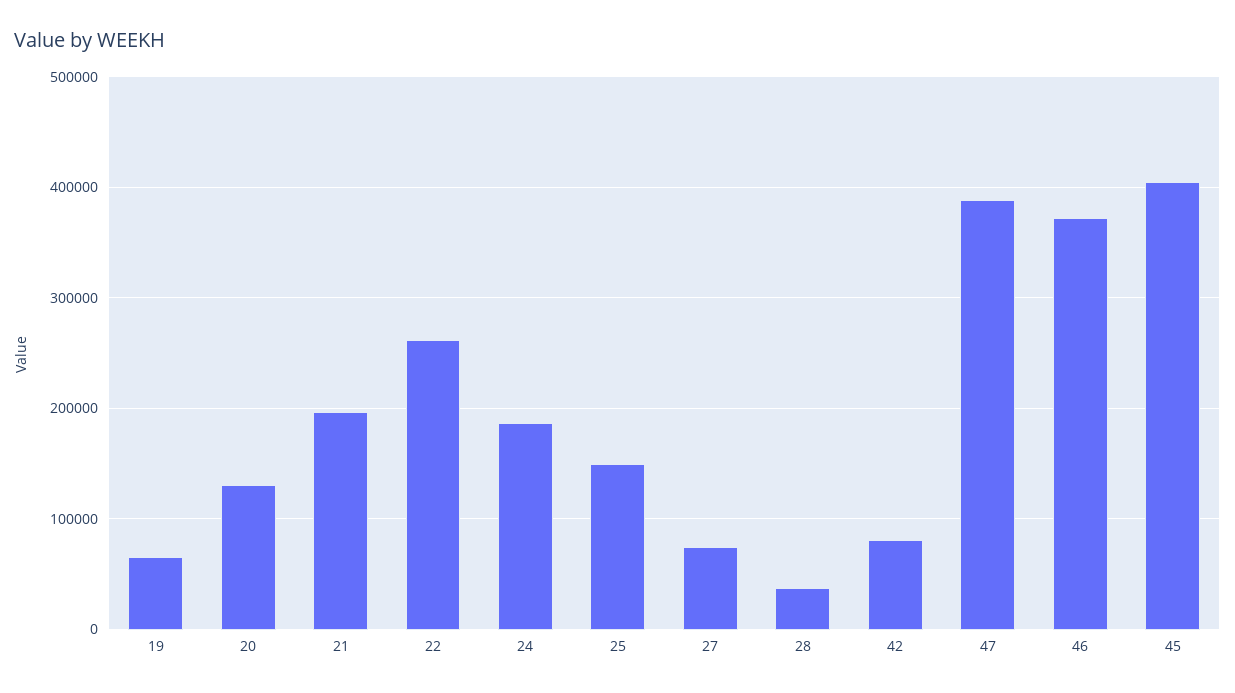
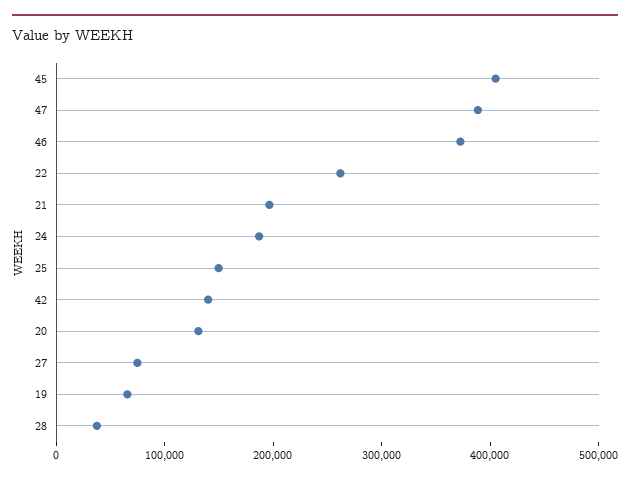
  {
    "19": 70000,
    "20": 130000,
    "21": 200000,
    "22": 260000,
    "24": 190000,
    "25": 150000,
    "27": 70000,
    "28": 40000,
-   "42": 80000,
+   "42": 140000,
    "47": 390000,
    "46": 370000,
    "45": 410000
  }

